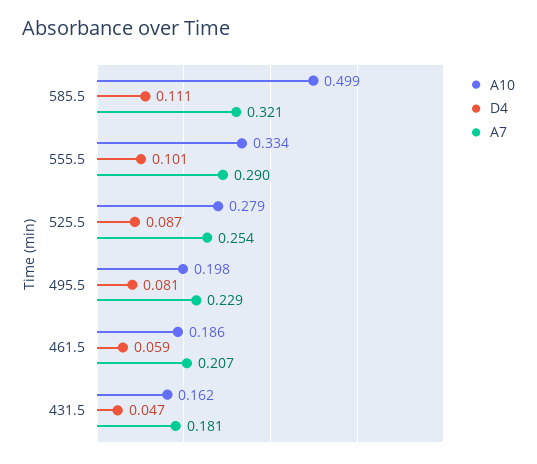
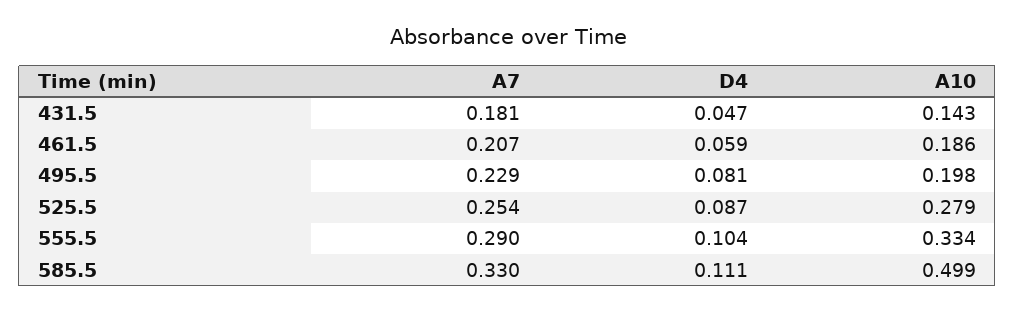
  {
    "A10": {
      "585.5": 0.499,
      "555.5": 0.334,
      "525.5": 0.279,
      "495.5": 0.198,
      "461.5": 0.186,
-     "431.5": 0.162
+     "431.5": 0.143
    },
    "D4": {
      "585.5": 0.111,
-     "555.5": 0.101,
+     "555.5": 0.104,
      "525.5": 0.087,
      "495.5": 0.081,
      "461.5": 0.059,
      "431.5": 0.047
    },
    "A7": {
-     "585.5": 0.321,
+     "585.5": 0.33,
      "555.5": 0.29,
      "525.5": 0.254,
      "495.5": 0.229,
      "461.5": 0.207,
      "431.5": 0.181
    }
  }

